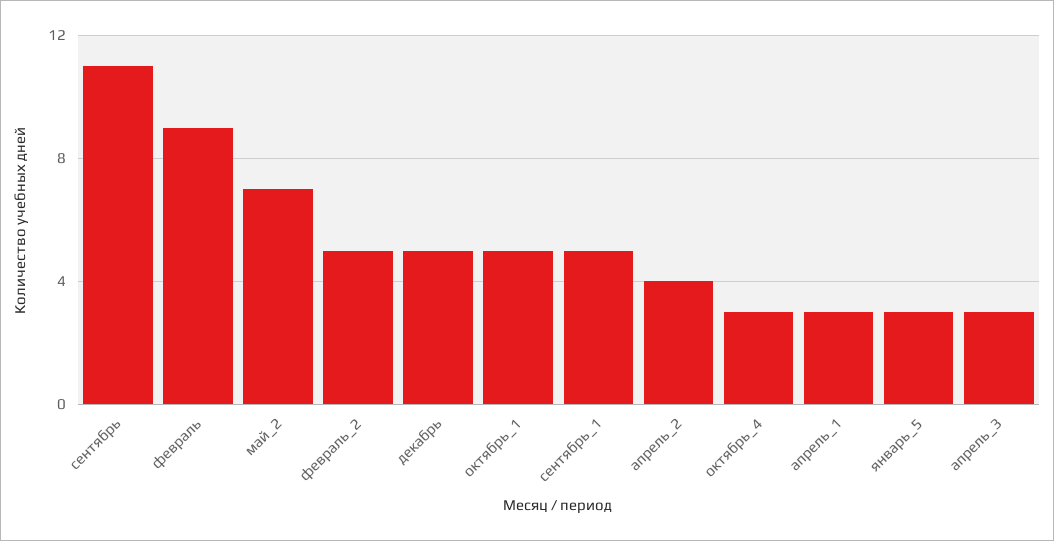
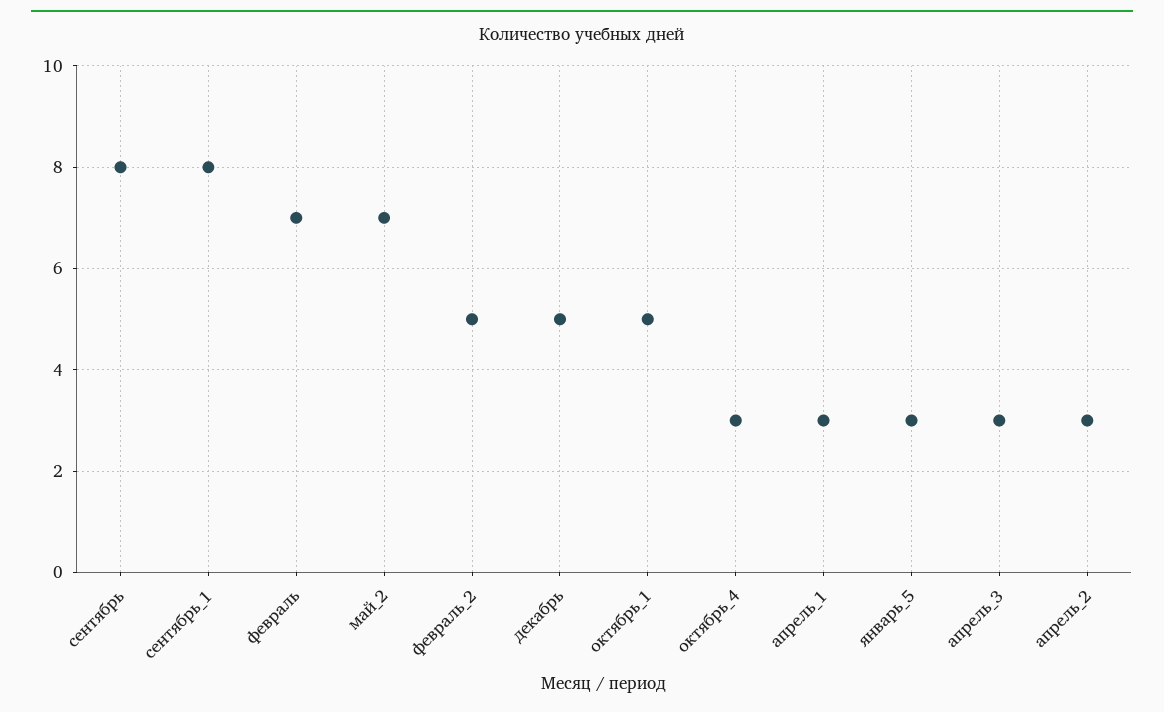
  {
-   "сентябрь": 11,
+   "сентябрь": 8,
-   "февраль": 9,
+   "февраль": 7,
    "май_2": 7,
    "февраль_2": 5,
    "декабрь": 5,
    "октябрь_1": 5,
-   "сентябрь_1": 5,
+   "сентябрь_1": 8,
-   "апрель_2": 4,
+   "апрель_2": 3,
    "октябрь_4": 3,
    "апрель_1": 3,
    "январь_5": 3,
    "апрель_3": 3
  }

